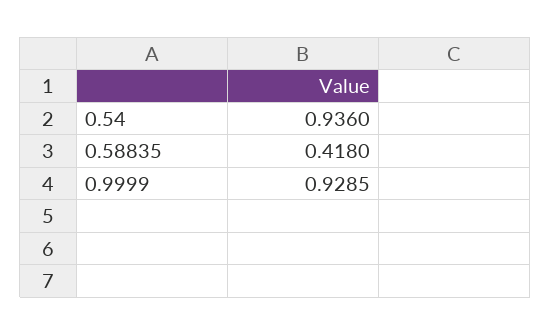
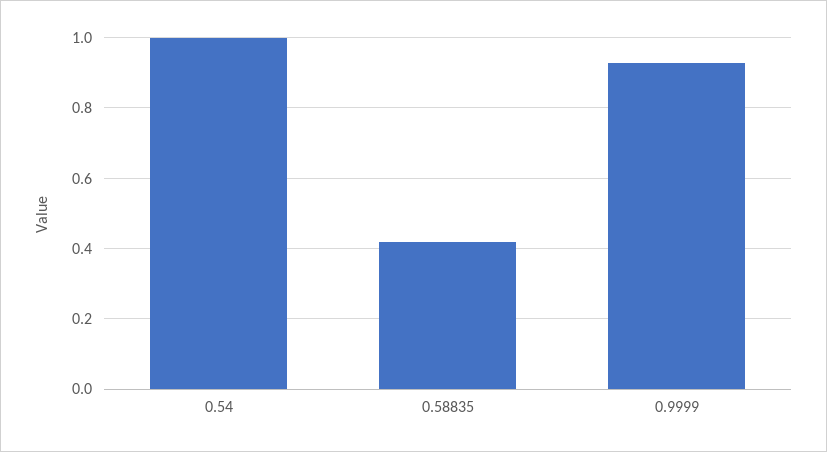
  {
-   "0.54": 0.936,
+   "0.54": 1,
    "0.58835": 0.418,
    "0.9999": 0.9285
  }

